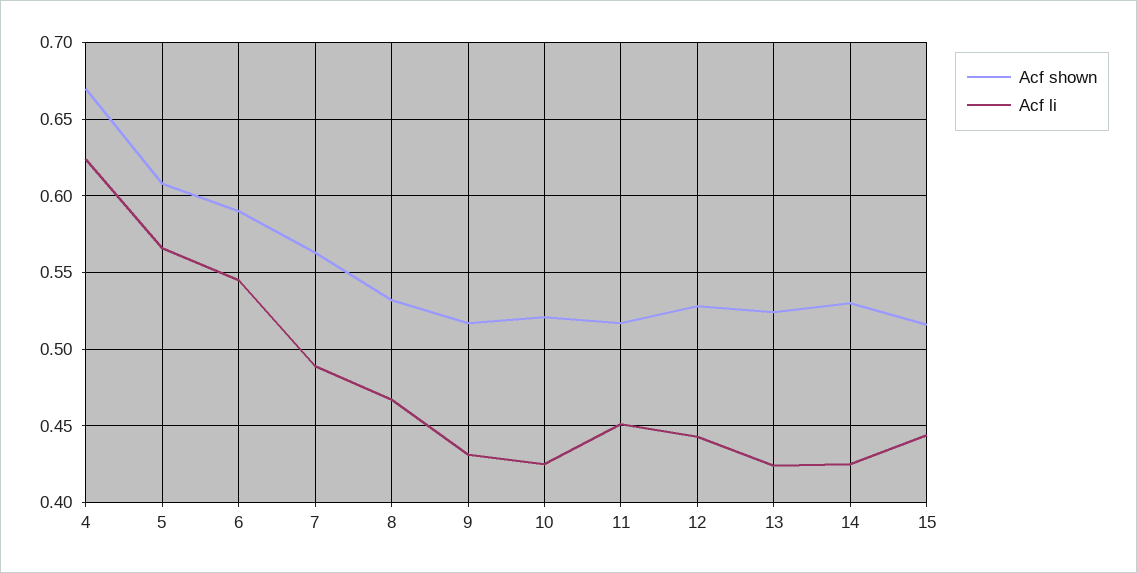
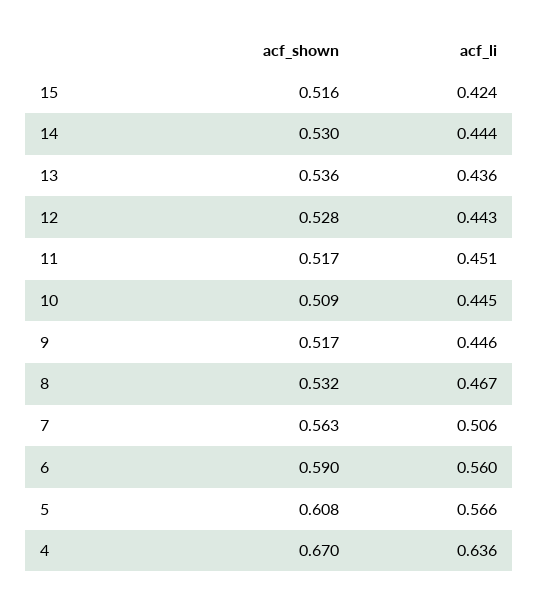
  {
    "Acf shown": {
      "4": 0.67,
      "5": 0.608,
      "6": 0.59,
      "7": 0.563,
      "8": 0.532,
      "9": 0.517,
-     "10": 0.52,
+     "10": 0.509,
      "11": 0.517,
      "12": 0.528,
-     "13": 0.525,
+     "13": 0.536,
      "14": 0.53,
      "15": 0.516
    },
    "Acf li": {
-     "4": 0.625,
+     "4": 0.636,
      "5": 0.566,
-     "6": 0.545,
+     "6": 0.56,
-     "7": 0.49,
+     "7": 0.506,
      "8": 0.467,
-     "9": 0.43,
+     "9": 0.446,
-     "10": 0.425,
+     "10": 0.445,
      "11": 0.451,
      "12": 0.443,
-     "13": 0.425,
+     "13": 0.436,
-     "14": 0.425,
+     "14": 0.444,
-     "15": 0.445
+     "15": 0.424
    }
  }

